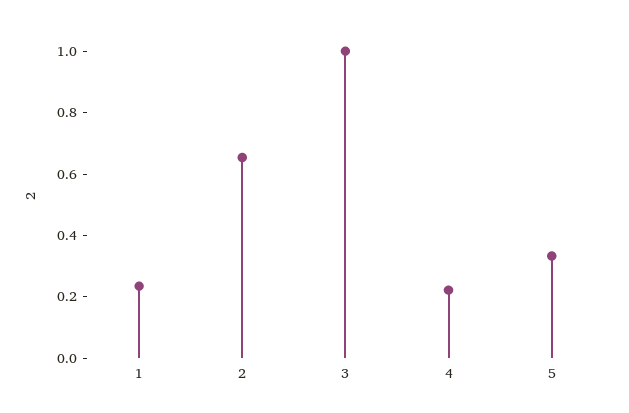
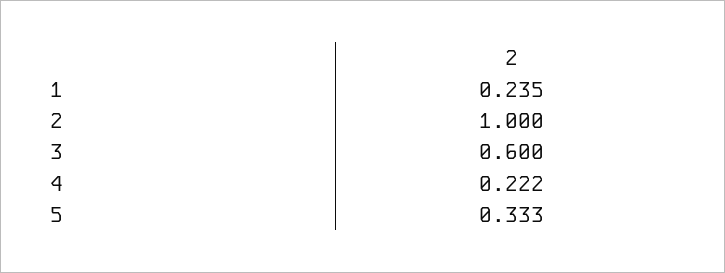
  {
    "1": 0.235,
-   "2": 0.65,
+   "2": 1,
-   "3": 1,
+   "3": 0.6,
    "4": 0.222,
    "5": 0.333
  }

